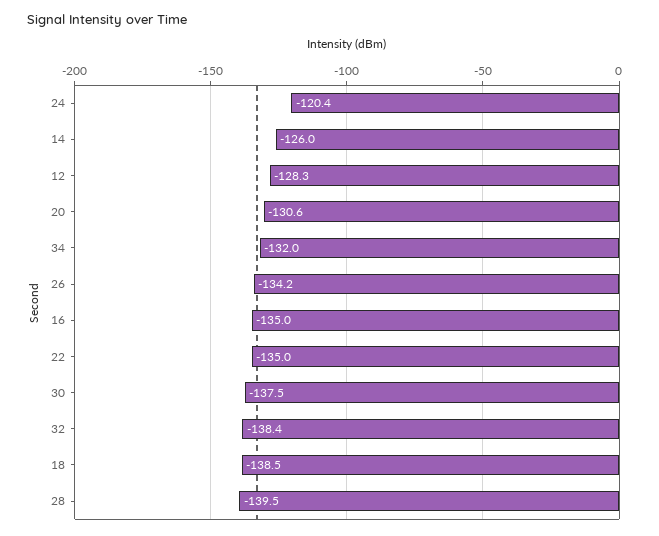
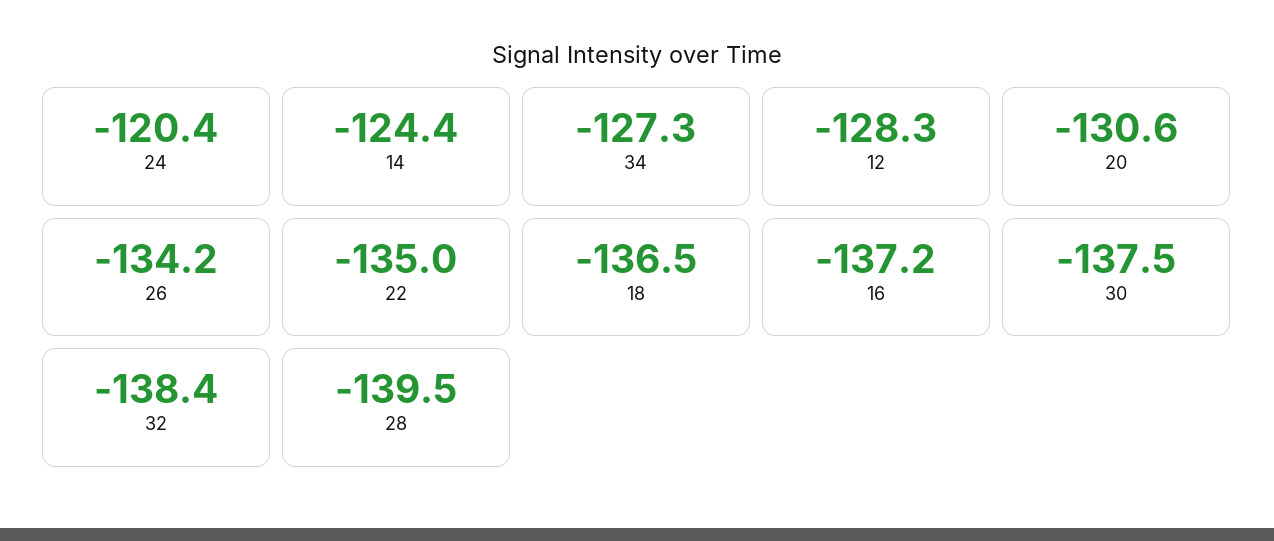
  {
    "24": -120.4,
-   "14": -126,
+   "14": -124.4,
    "12": -128.3,
    "20": -130.6,
-   "34": -132,
+   "34": -127.3,
    "26": -134.2,
-   "16": -135,
+   "16": -137.2,
    "22": -135,
    "30": -137.5,
    "32": -138.4,
-   "18": -138.5,
+   "18": -136.5,
    "28": -139.5
  }

